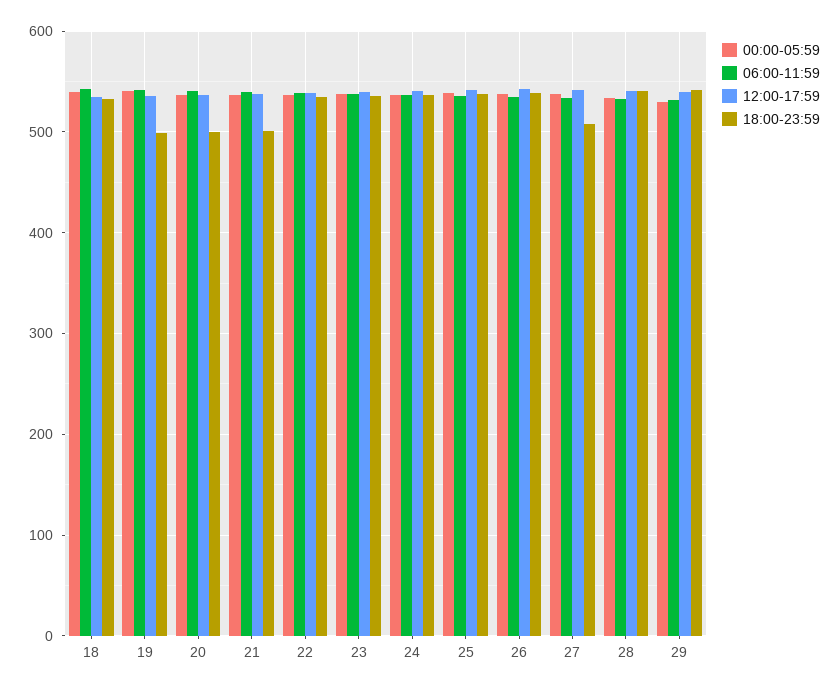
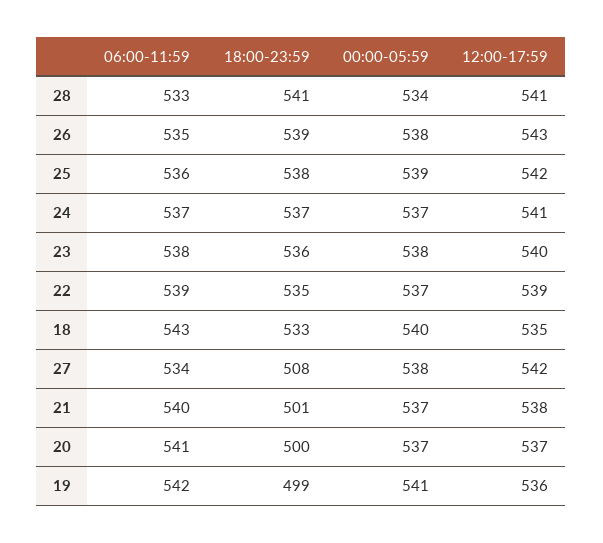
  {
    "00:00-05:59": {
      "18": 540,
      "19": 541,
      "20": 537,
      "21": 537,
      "22": 537,
      "23": 538,
      "24": 537,
      "25": 539,
      "26": 538,
      "27": 538,
-     "28": 534,
+     "28": 534
-     "29": 530
    },
    "06:00-11:59": {
      "18": 543,
      "19": 542,
      "20": 541,
      "21": 540,
      "22": 539,
      "23": 538,
      "24": 537,
      "25": 536,
      "26": 535,
      "27": 534,
-     "28": 533,
+     "28": 533
-     "29": 530
    },
    "12:00-17:59": {
      "18": 535,
      "19": 536,
      "20": 537,
      "21": 538,
      "22": 539,
      "23": 540,
      "24": 541,
      "25": 542,
      "26": 543,
      "27": 542,
-     "28": 541,
+     "28": 541
-     "29": 540
    },
    "18:00-23:59": {
      "18": 533,
      "19": 499,
      "20": 500,
      "21": 501,
      "22": 535,
      "23": 536,
      "24": 537,
      "25": 538,
      "26": 539,
      "27": 508,
-     "28": 541,
+     "28": 541
-     "29": 540
    }
  }

